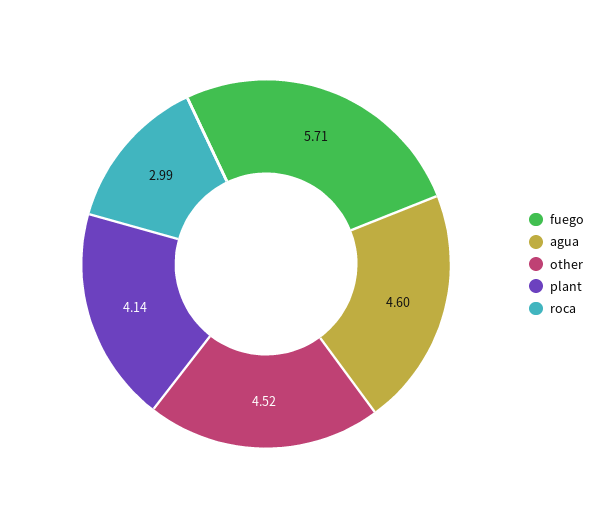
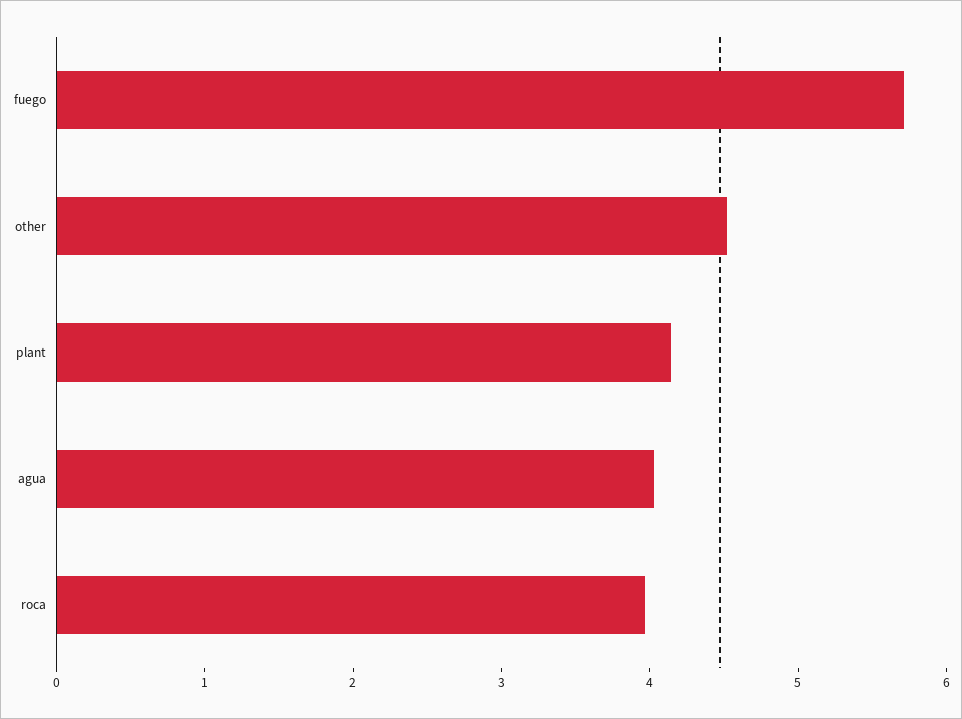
  {
    "fuego": 5.71,
-   "agua": 4.6,
+   "agua": 4,
    "other": 4.52,
    "plant": 4.14,
-   "roca": 2.99
+   "roca": 4
  }

